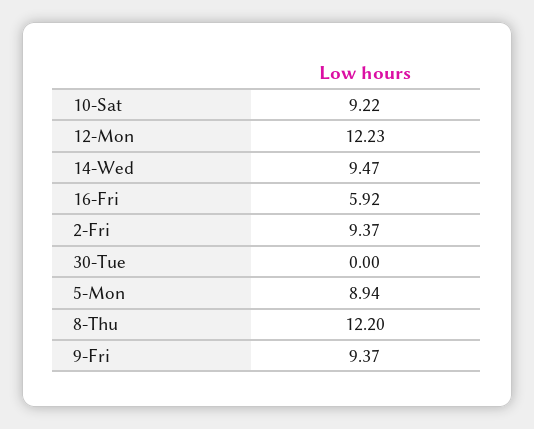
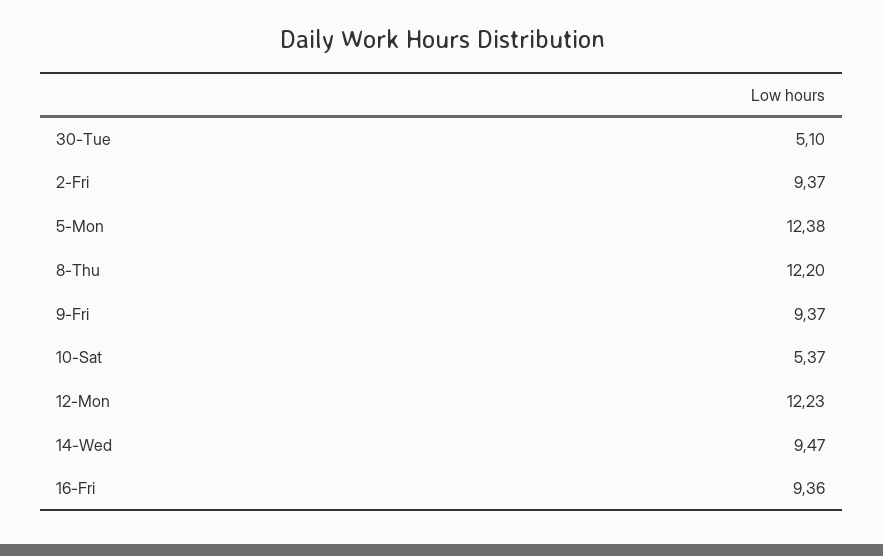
  {
-   "10-Sat": 9.22,
+   "10-Sat": 5.37,
    "12-Mon": 12.23,
    "14-Wed": 9.47,
-   "16-Fri": 5.92,
+   "16-Fri": 9.36,
    "2-Fri": 9.37,
-   "30-Tue": 0,
+   "30-Tue": 5.1,
-   "5-Mon": 8.94,
+   "5-Mon": 12.38,
    "8-Thu": 12.2,
    "9-Fri": 9.37
  }

